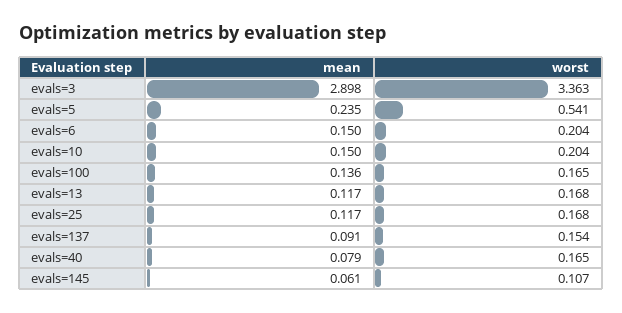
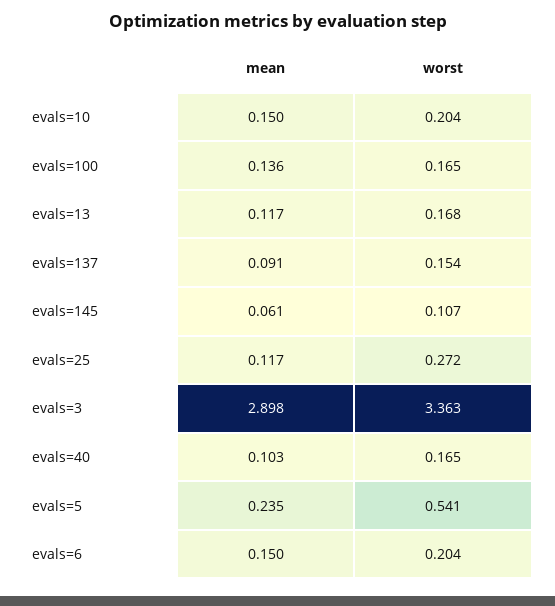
  {
    "mean": {
      "evals=3": 2.898,
      "evals=5": 0.235,
      "evals=6": 0.15,
      "evals=10": 0.15,
      "evals=100": 0.136,
      "evals=13": 0.117,
      "evals=25": 0.117,
      "evals=137": 0.091,
-     "evals=40": 0.079,
+     "evals=40": 0.103,
      "evals=145": 0.061
    },
    "worst": {
      "evals=3": 3.363,
      "evals=5": 0.541,
      "evals=6": 0.204,
      "evals=10": 0.204,
      "evals=100": 0.165,
      "evals=13": 0.168,
-     "evals=25": 0.168,
+     "evals=25": 0.272,
      "evals=137": 0.154,
      "evals=40": 0.165,
      "evals=145": 0.107
    }
  }

